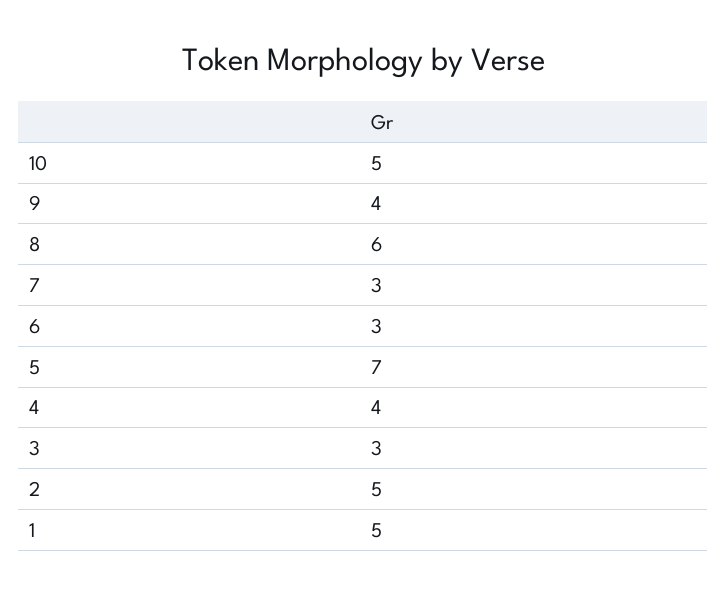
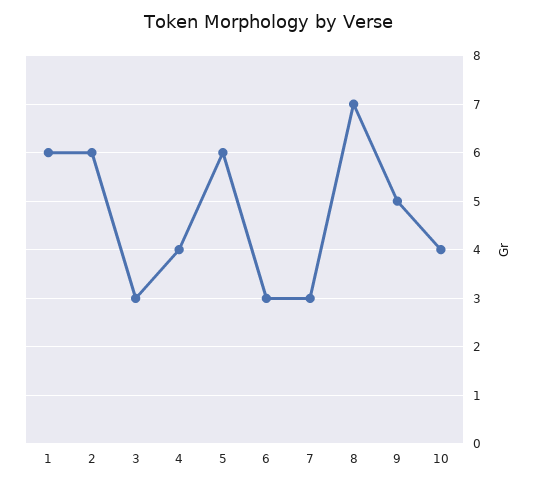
  {
-   "10": 5,
+   "10": 4,
-   "9": 4,
+   "9": 5,
-   "8": 6,
+   "8": 7,
    "7": 3,
    "6": 3,
-   "5": 7,
+   "5": 6,
    "4": 4,
    "3": 3,
-   "2": 5,
+   "2": 6,
-   "1": 5
+   "1": 6
  }

